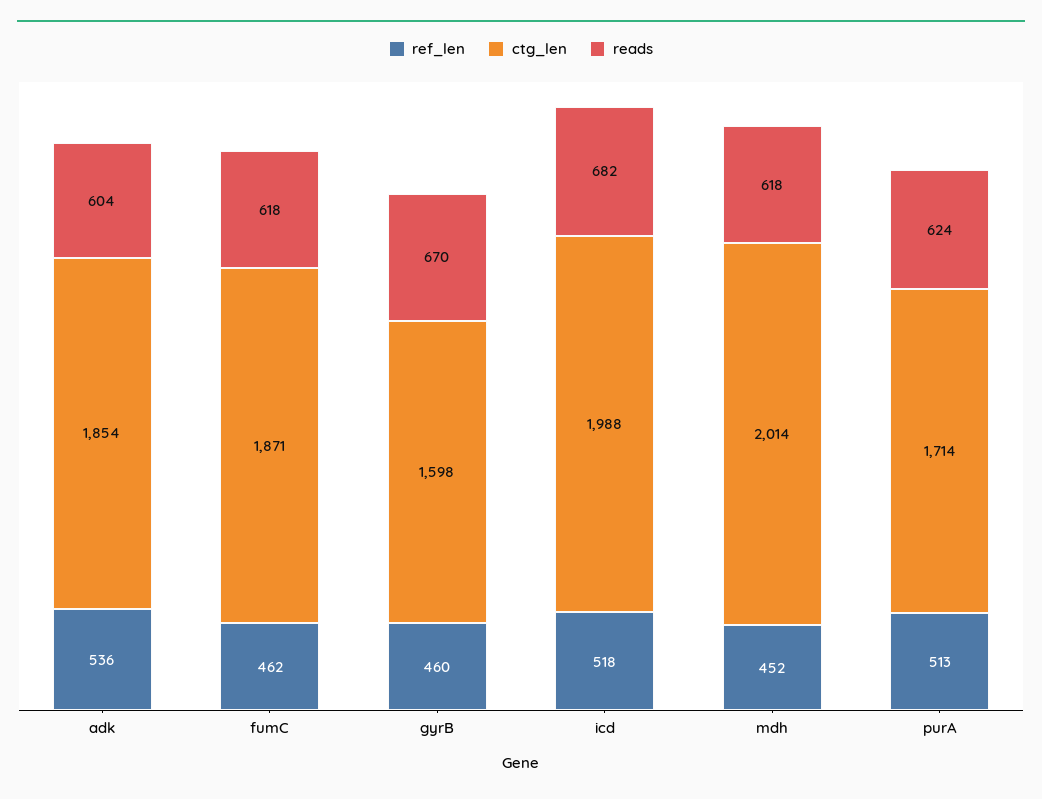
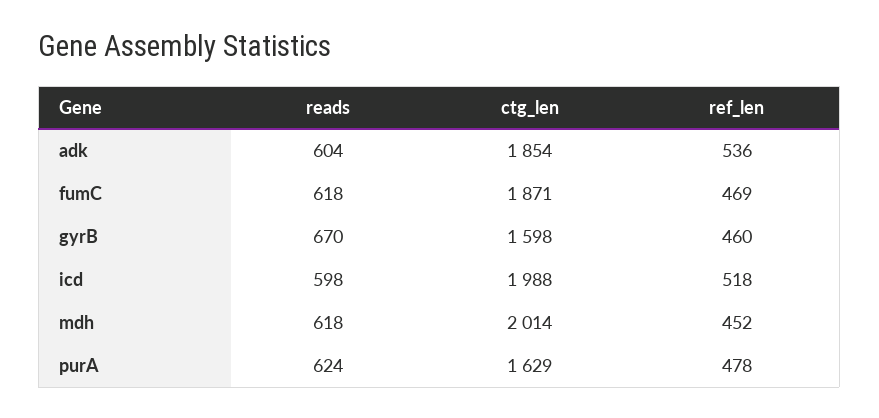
  {
    "ref_len": {
      "adk": 536,
-     "fumC": 462,
+     "fumC": 469,
      "gyrB": 460,
      "icd": 518,
      "mdh": 452,
-     "purA": 513
+     "purA": 478
    },
    "ctg_len": {
      "adk": 1854,
      "fumC": 1871,
      "gyrB": 1598,
      "icd": 1988,
      "mdh": 2014,
-     "purA": 1714
+     "purA": 1629
    },
    "reads": {
      "adk": 604,
      "fumC": 618,
      "gyrB": 670,
-     "icd": 682,
+     "icd": 598,
      "mdh": 618,
      "purA": 624
    }
  }

